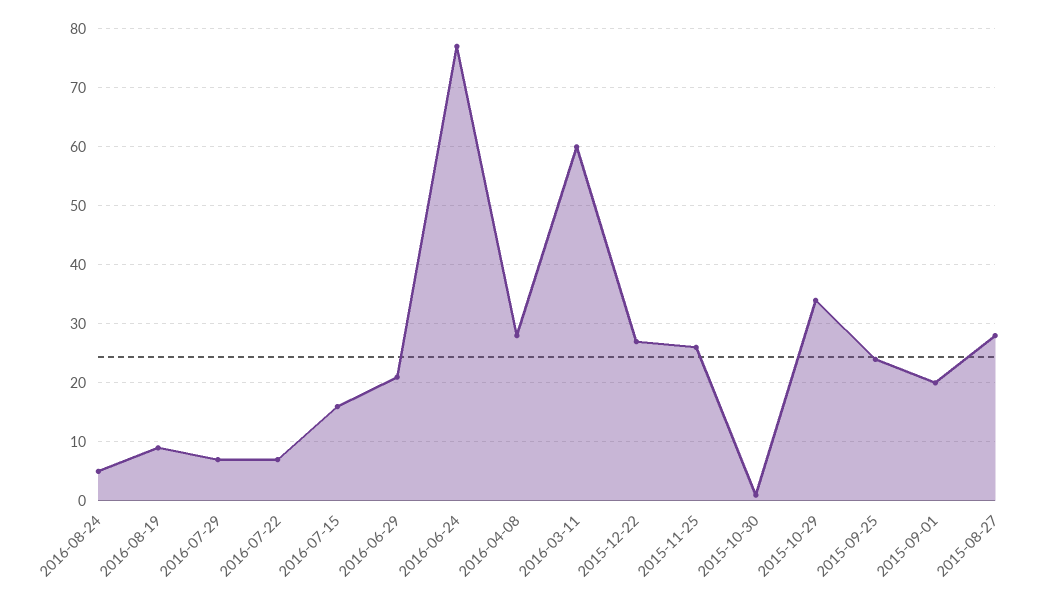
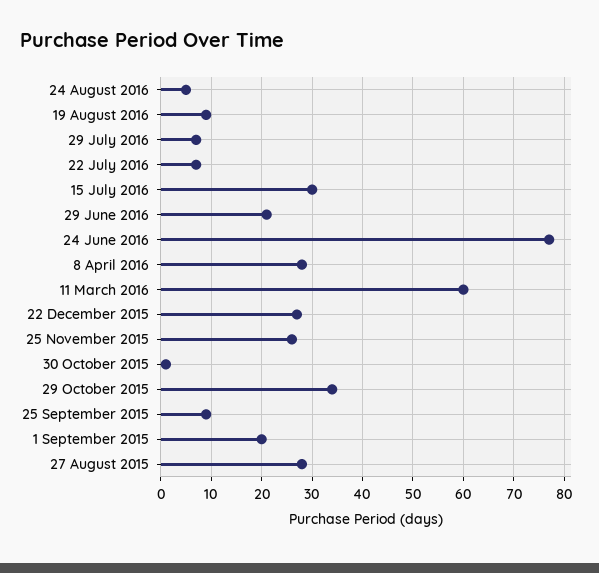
  {
    "2016-08-24": 5,
    "2016-08-19": 10,
    "2016-07-29": 5,
    "2016-07-22": 5,
-   "2016-07-15": 15,
+   "2016-07-15": 30,
    "2016-06-29": 20,
    "2016-06-24": 75,
    "2016-04-08": 30,
    "2016-03-11": 60,
    "2015-12-22": 25,
    "2015-11-25": 25,
    "2015-10-30": 0,
    "2015-10-29": 35,
-   "2015-09-25": 25,
+   "2015-09-25": 10,
    "2015-09-01": 20,
    "2015-08-27": 30
  }

